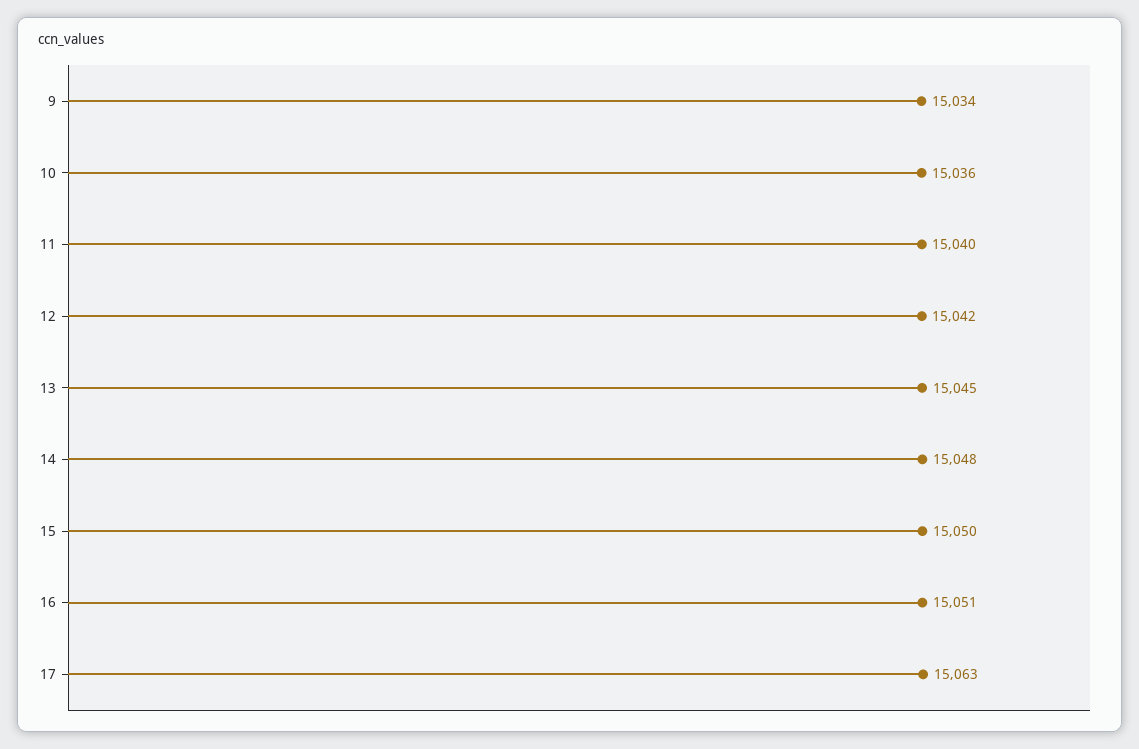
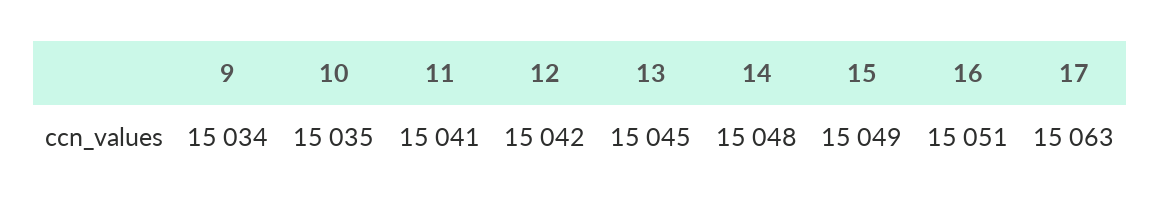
  {
    "9": 15034,
-   "10": 15036,
+   "10": 15035,
-   "11": 15040,
+   "11": 15041,
    "12": 15042,
    "13": 15045,
    "14": 15048,
-   "15": 15050,
+   "15": 15049,
    "16": 15051,
    "17": 15063
  }

